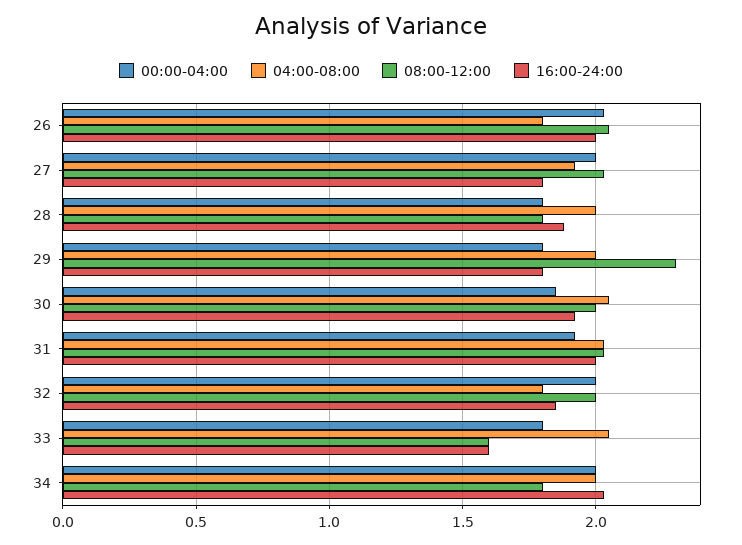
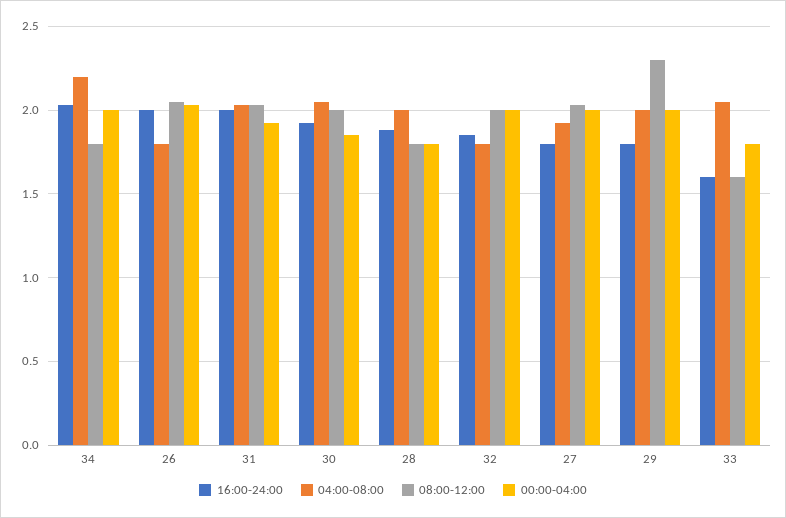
  {
    "00:00-04:00": {
      "26": 2.05,
      "27": 2,
      "28": 1.8,
-     "29": 1.8,
+     "29": 2,
      "30": 1.85,
      "31": 1.9,
      "32": 2,
      "33": 1.8,
      "34": 2
    },
    "04:00-08:00": {
      "26": 1.8,
      "27": 1.9,
      "28": 2,
      "29": 2,
      "30": 2.05,
      "31": 2.05,
      "32": 1.8,
      "33": 2.05,
-     "34": 2
+     "34": 2.2
    },
    "08:00-12:00": {
      "26": 2.05,
      "27": 2.05,
      "28": 1.8,
      "29": 2.3,
      "30": 2,
      "31": 2.05,
      "32": 2,
      "33": 1.6,
      "34": 1.8
    },
    "16:00-24:00": {
      "26": 2,
      "27": 1.8,
      "28": 1.9,
      "29": 1.8,
      "30": 1.9,
      "31": 2,
      "32": 1.85,
      "33": 1.6,
      "34": 2.05
    }
  }

